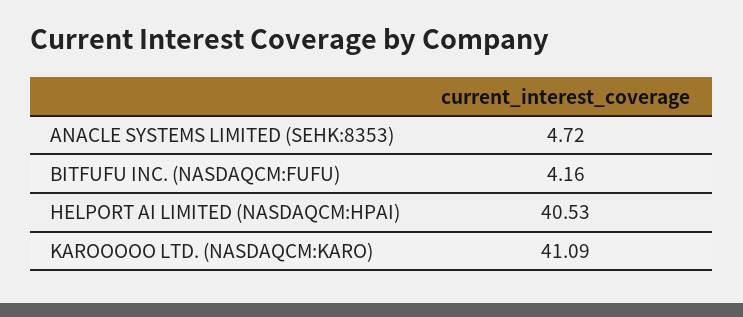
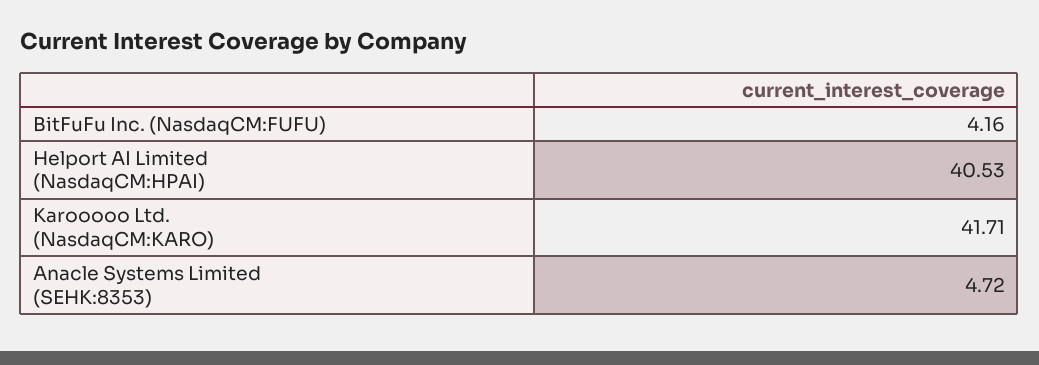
  {
    "ANACLE SYSTEMS LIMITED (SEHK:8353)": 4.72,
    "BITFUFU INC. (NASDAQCM:FUFU)": 4.16,
    "HELPORT AI LIMITED (NASDAQCM:HPAI)": 40.53,
-   "KAROOOOO LTD. (NASDAQCM:KARO)": 41.09
+   "KAROOOOO LTD. (NASDAQCM:KARO)": 41.71
  }

